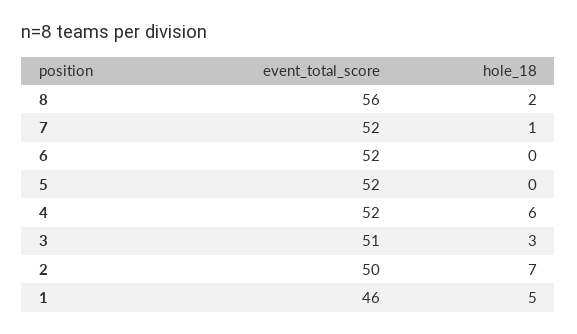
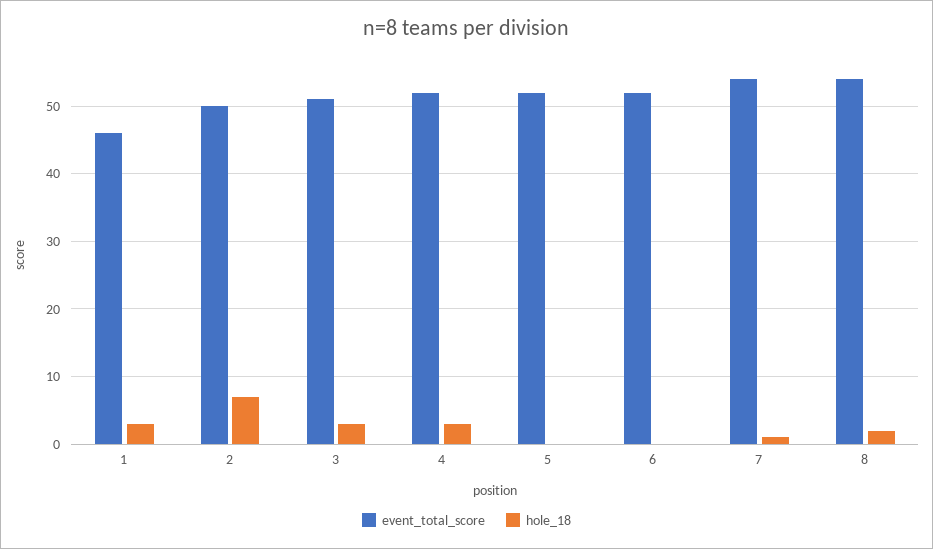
  {
    "event_total_score": {
-     "8": 56,
+     "8": 54,
-     "7": 52,
+     "7": 54,
      "6": 52,
      "5": 52,
      "4": 52,
      "3": 51,
      "2": 50,
      "1": 46
    },
    "hole_18": {
      "8": 2,
      "7": 1,
      "6": 0,
      "5": 0,
-     "4": 6,
+     "4": 3,
      "3": 3,
      "2": 7,
-     "1": 5
+     "1": 3
    }
  }

